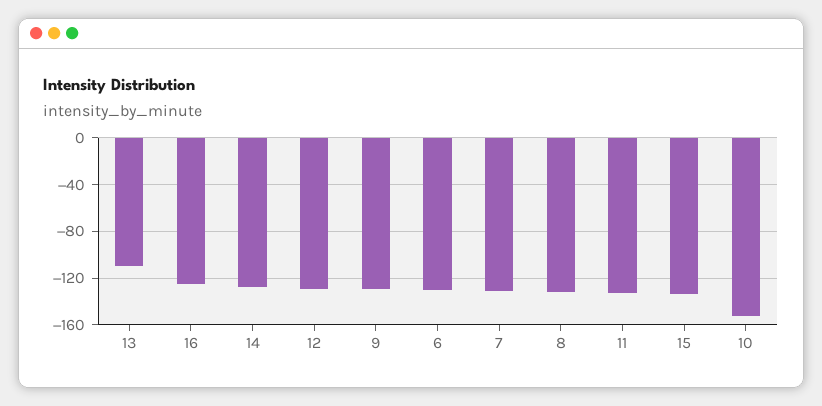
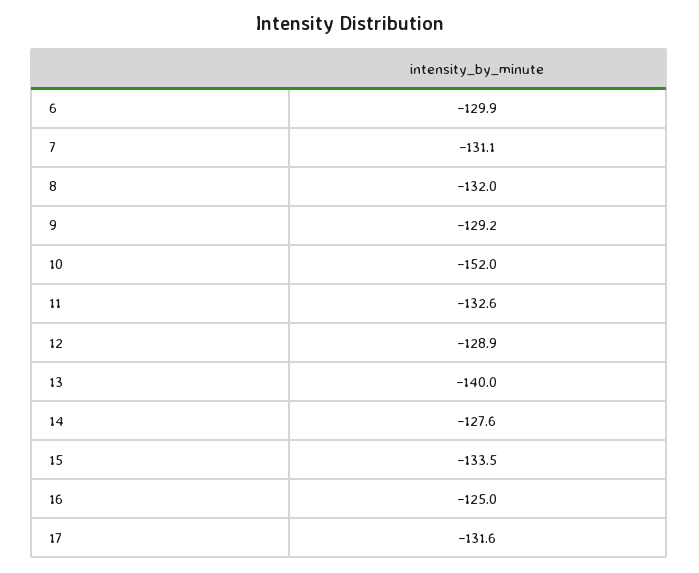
  {
-   "13": -110,
+   "13": -140,
    "16": -125,
    "14": -127.6,
    "12": -128.9,
    "9": -129.2,
    "6": -129.9,
    "7": -131.1,
    "8": -132,
    "11": -132.6,
    "15": -133.5,
-   "10": -152
+   "10": -152,
+   "17": -131.6
  }

